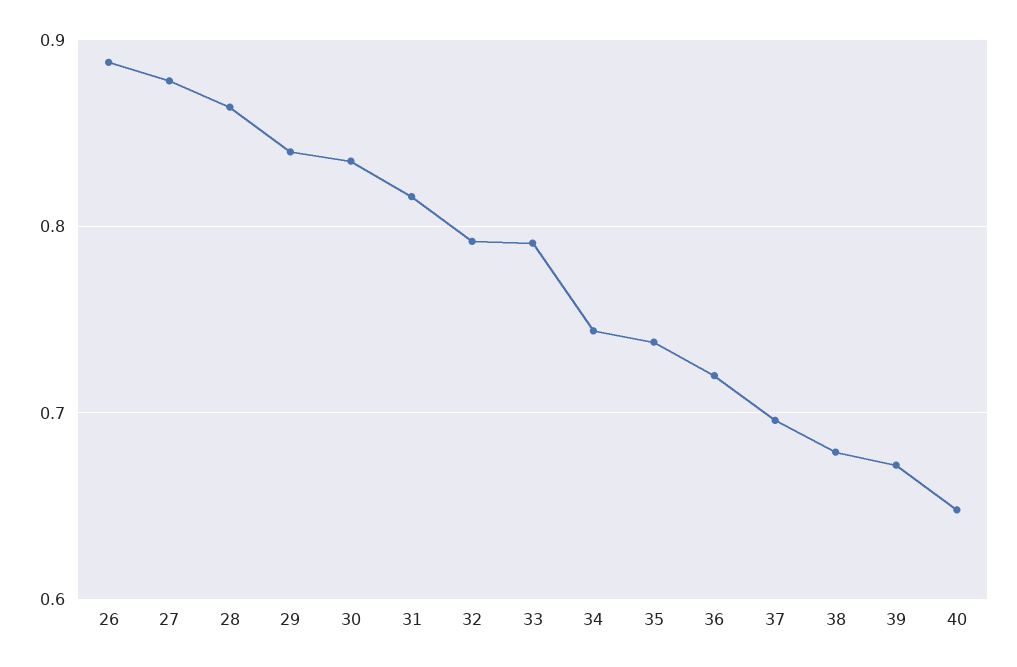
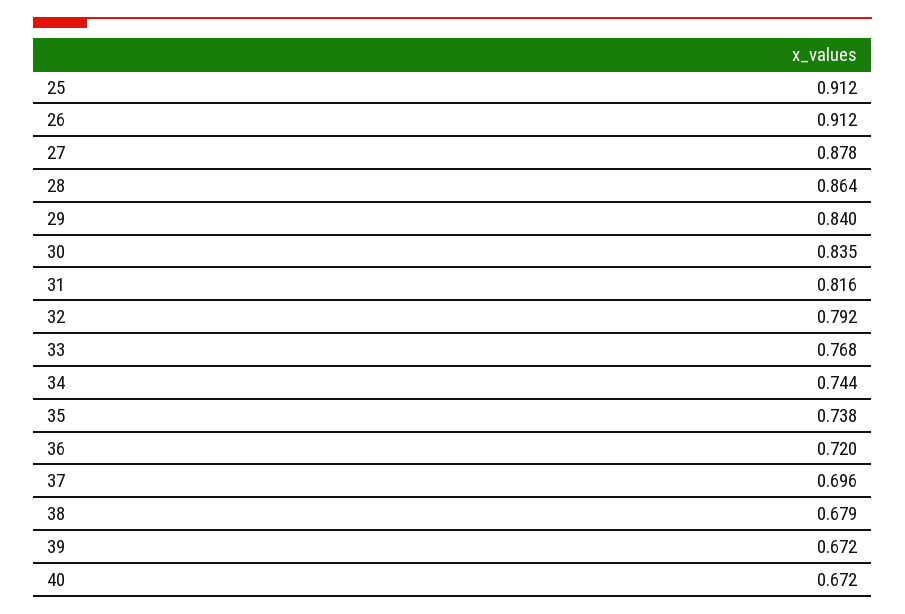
  {
-   "26": 0.89,
+   "26": 0.912,
    "27": 0.878,
    "28": 0.864,
    "29": 0.84,
    "30": 0.835,
    "31": 0.816,
    "32": 0.792,
-   "33": 0.79,
+   "33": 0.768,
    "34": 0.744,
    "35": 0.738,
    "36": 0.72,
    "37": 0.696,
    "38": 0.679,
    "39": 0.672,
-   "40": 0.65
+   "40": 0.672,
+   "25": 0.912
  }

